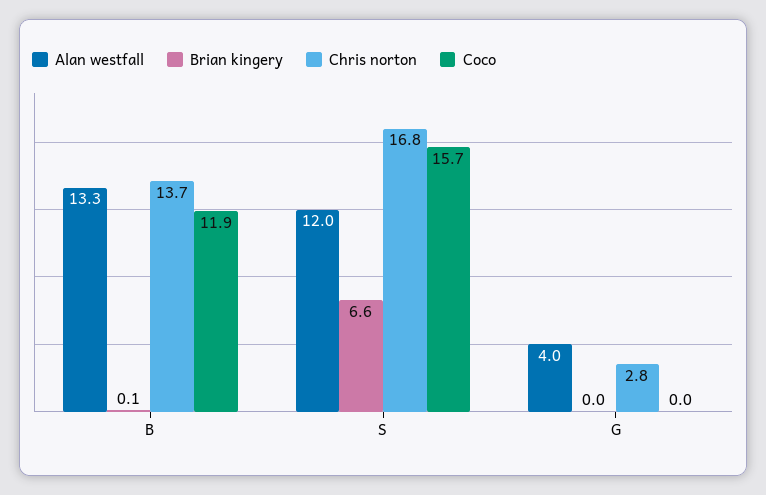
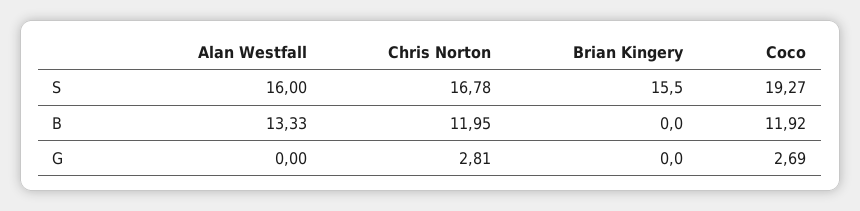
  {
    "Alan westfall": {
      "B": 13.33,
-     "S": 12,
+     "S": 16,
-     "G": 4
+     "G": 0
    },
    "Brian kingery": {
-     "B": 0.1,
+     "B": 0,
-     "S": 6.6,
+     "S": 15.5,
      "G": 0
    },
    "Chris norton": {
-     "B": 13.7,
+     "B": 11.95,
      "S": 16.78,
      "G": 2.81
    },
    "Coco": {
      "B": 11.92,
-     "S": 15.7,
+     "S": 19.27,
-     "G": 0
+     "G": 2.69
    }
  }

